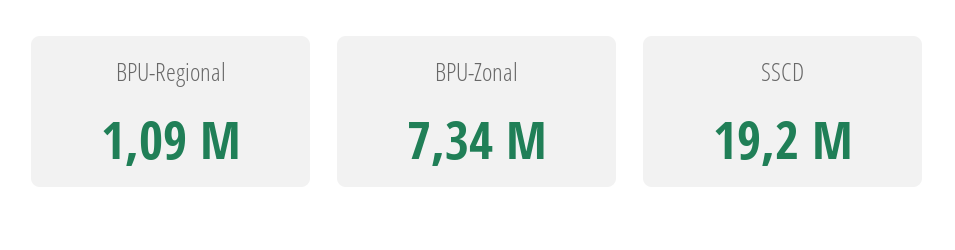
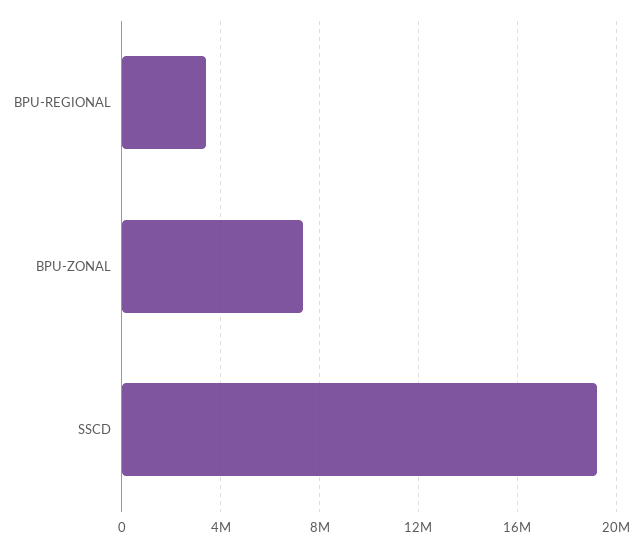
  {
-   "BPU-Regional": 1090000,
+   "BPU-Regional": 3500000,
    "BPU-Zonal": 7340000,
    "SSCD": 19200000
  }

